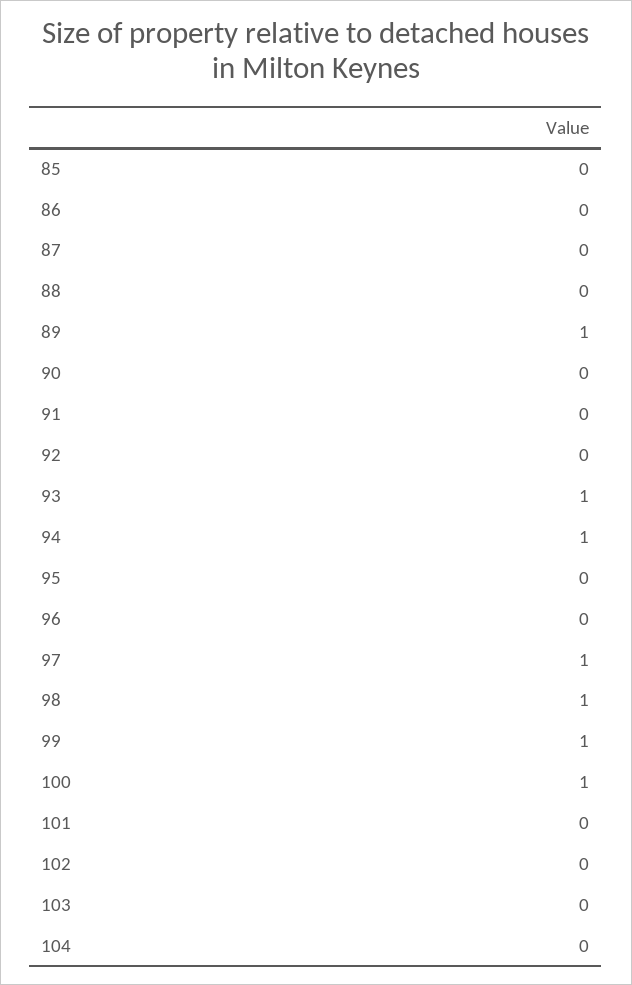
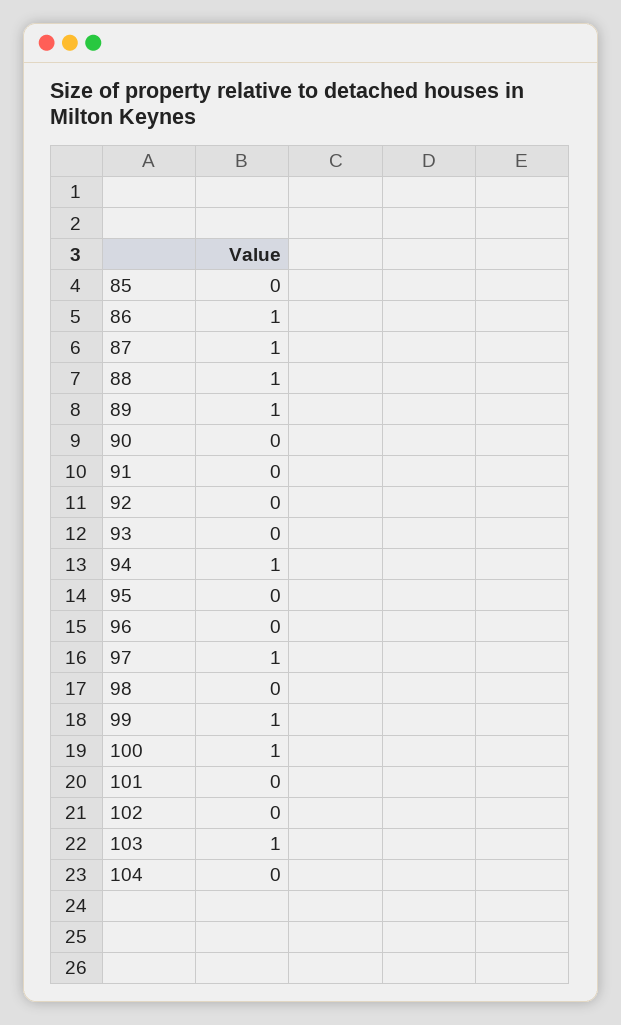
  {
    "85": 0,
-   "86": 0,
+   "86": 1,
-   "87": 0,
+   "87": 1,
-   "88": 0,
+   "88": 1,
    "89": 1,
    "90": 0,
    "91": 0,
    "92": 0,
-   "93": 1,
+   "93": 0,
    "94": 1,
    "95": 0,
    "96": 0,
    "97": 1,
-   "98": 1,
+   "98": 0,
    "99": 1,
    "100": 1,
    "101": 0,
    "102": 0,
-   "103": 0,
+   "103": 1,
    "104": 0
  }

